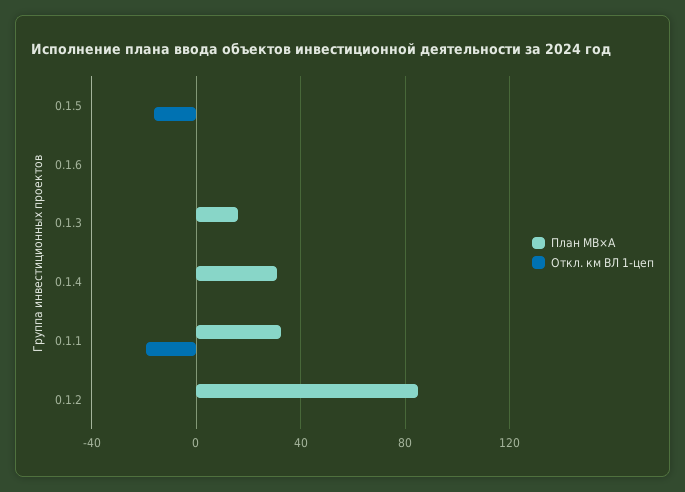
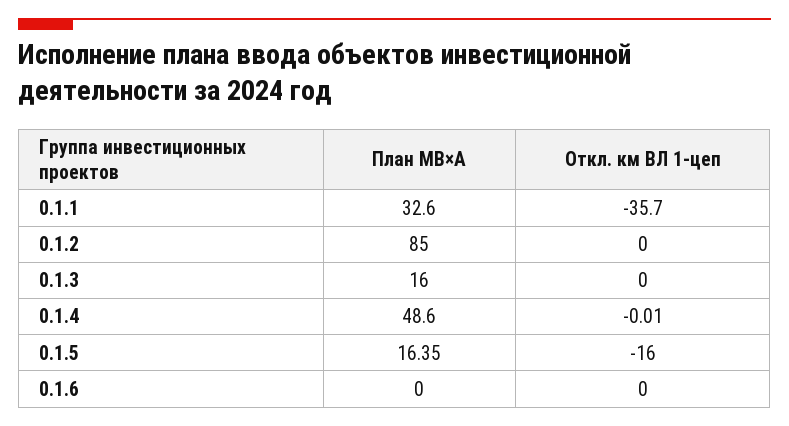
  {
    "План МВ×А": {
-     "0.1.5": 0,
+     "0.1.5": 16.35,
      "0.1.6": 0,
      "0.1.3": 16,
-     "0.1.4": 30,
+     "0.1.4": 48.6,
      "0.1.1": 32.6,
      "0.1.2": 85
    },
    "Откл. км ВЛ 1-цеп": {
      "0.1.5": -16,
      "0.1.6": 0,
      "0.1.3": 0,
      "0.1.4": -0.01,
-     "0.1.1": -20,
+     "0.1.1": -35.7,
      "0.1.2": 0
    }
  }

